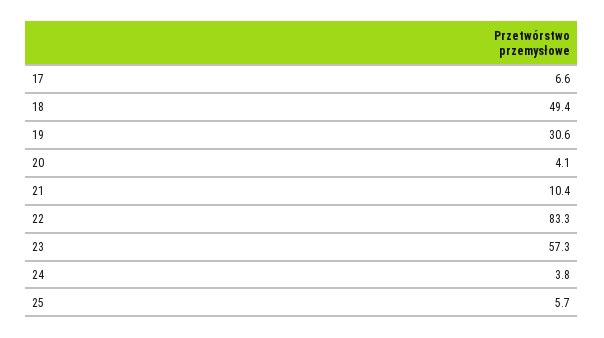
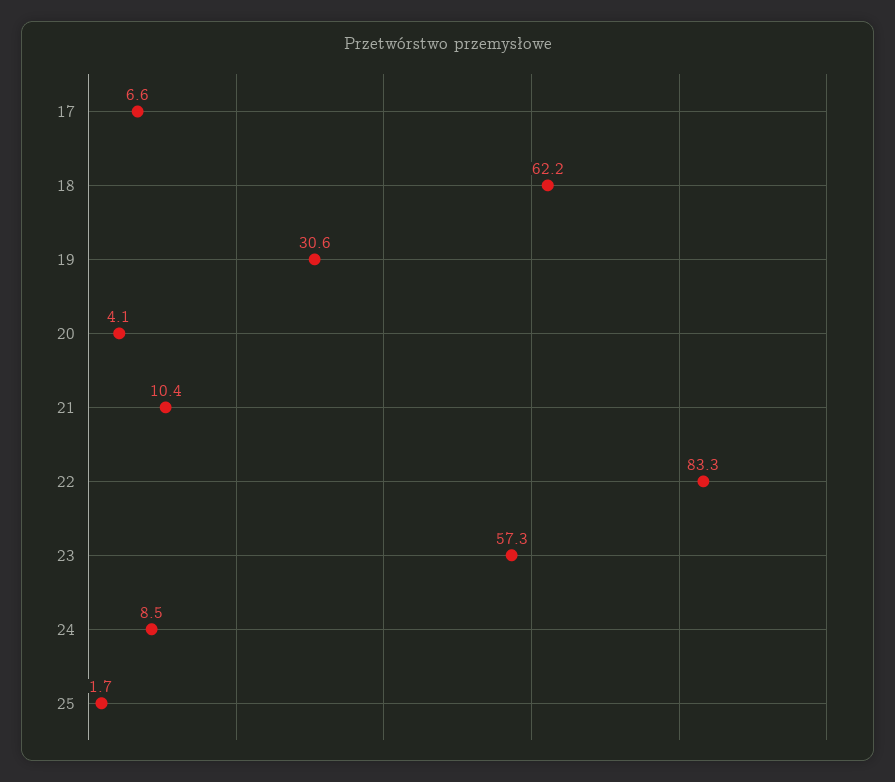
  {
    "17": 6.6,
-   "18": 49.4,
+   "18": 62.2,
    "19": 30.6,
    "20": 4.1,
    "21": 10.4,
    "22": 83.3,
    "23": 57.3,
-   "24": 3.8,
+   "24": 8.5,
-   "25": 5.7
+   "25": 1.7
  }

